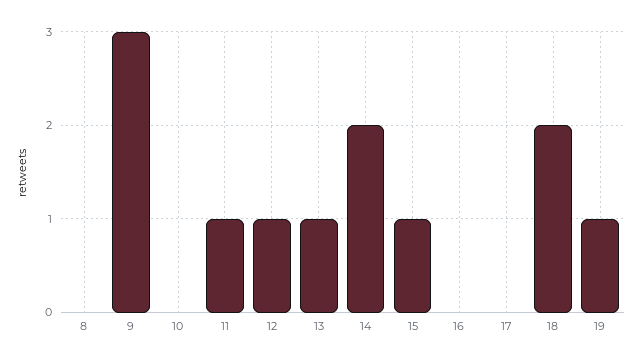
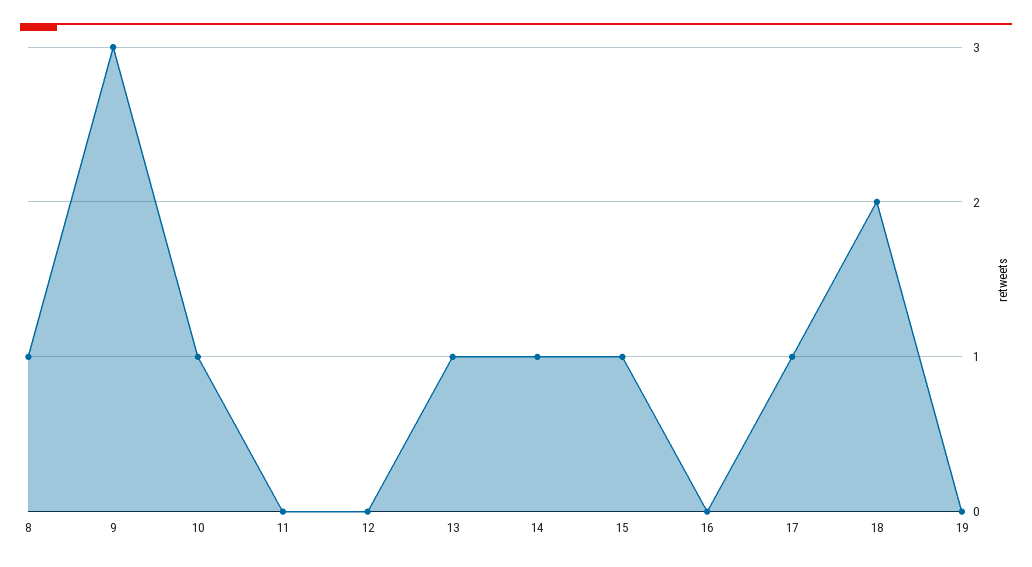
  {
-   "8": 0,
+   "8": 1,
    "9": 3,
-   "10": 0,
+   "10": 1,
-   "11": 1,
+   "11": 0,
-   "12": 1,
+   "12": 0,
    "13": 1,
-   "14": 2,
+   "14": 1,
    "15": 1,
    "16": 0,
-   "17": 0,
+   "17": 1,
    "18": 2,
-   "19": 1
+   "19": 0
  }

